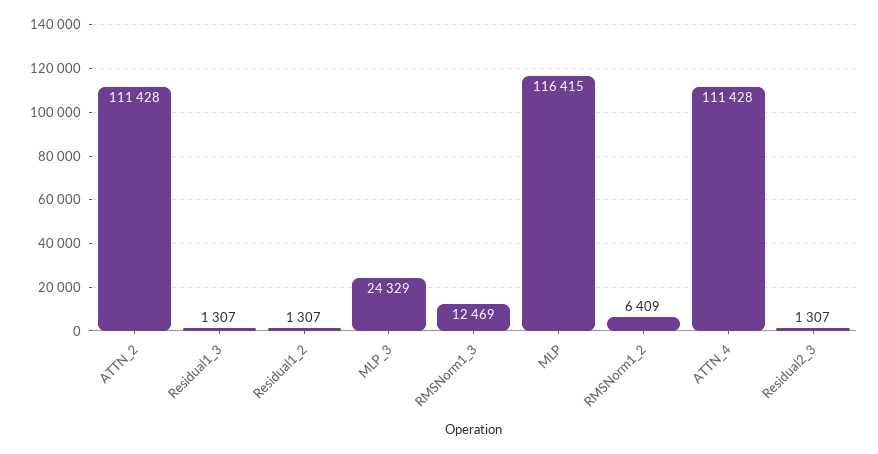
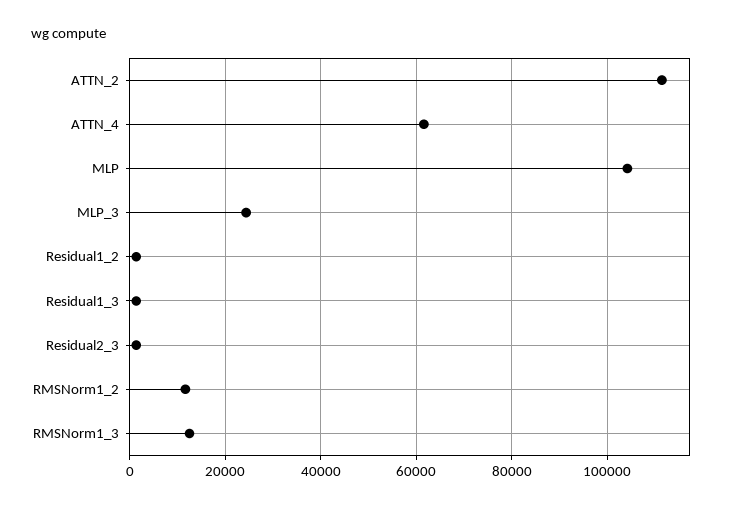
  {
    "ATTN_2": 111428,
    "Residual1_3": 1307,
    "Residual1_2": 1307,
    "MLP_3": 24329,
    "RMSNorm1_3": 12469,
-   "MLP": 116415,
+   "MLP": 104000,
-   "RMSNorm1_2": 6409,
+   "RMSNorm1_2": 12000,
-   "ATTN_4": 111428,
+   "ATTN_4": 62000,
    "Residual2_3": 1307
  }

